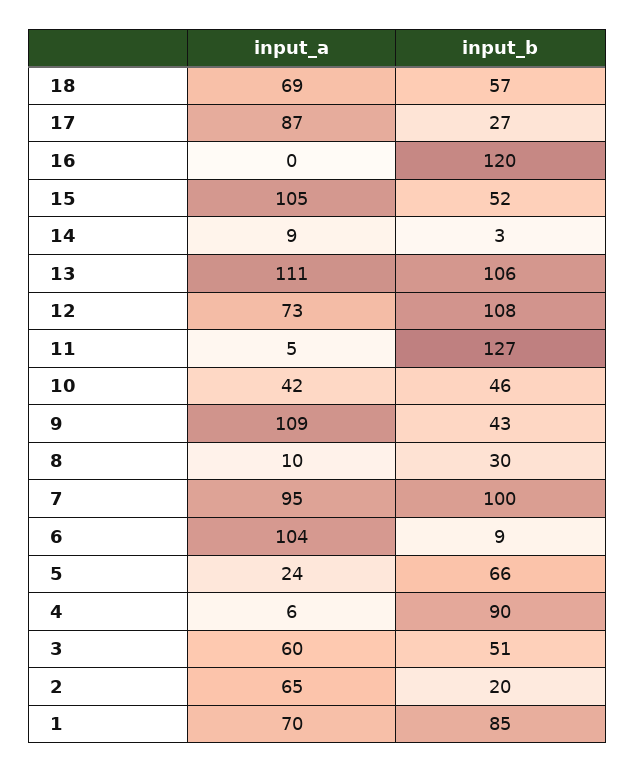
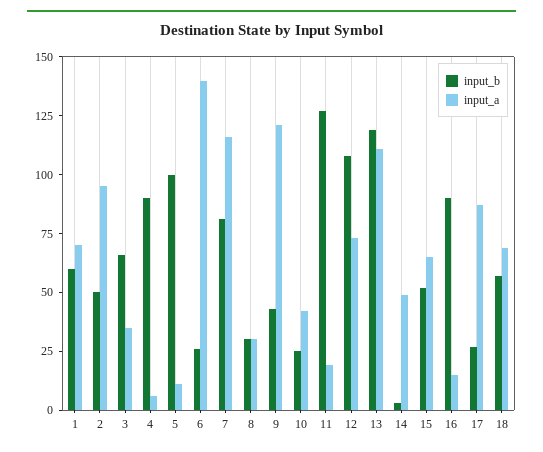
  {
    "input_a": {
      "18": 69,
      "17": 87,
-     "16": 0,
+     "16": 15,
-     "15": 105,
+     "15": 65,
-     "14": 9,
+     "14": 50,
      "13": 111,
      "12": 73,
-     "11": 5,
+     "11": 20,
      "10": 42,
-     "9": 109,
+     "9": 120,
-     "8": 10,
+     "8": 30,
-     "7": 95,
+     "7": 115,
-     "6": 104,
+     "6": 140,
-     "5": 24,
+     "5": 10,
      "4": 6,
-     "3": 60,
+     "3": 35,
-     "2": 65,
+     "2": 95,
      "1": 70
    },
    "input_b": {
      "18": 57,
      "17": 27,
-     "16": 120,
+     "16": 90,
      "15": 52,
      "14": 3,
-     "13": 106,
+     "13": 120,
      "12": 108,
      "11": 127,
-     "10": 46,
+     "10": 25,
      "9": 43,
      "8": 30,
-     "7": 100,
+     "7": 80,
-     "6": 9,
+     "6": 25,
-     "5": 66,
+     "5": 100,
      "4": 90,
-     "3": 51,
+     "3": 65,
-     "2": 20,
+     "2": 50,
-     "1": 85
+     "1": 60
    }
  }

